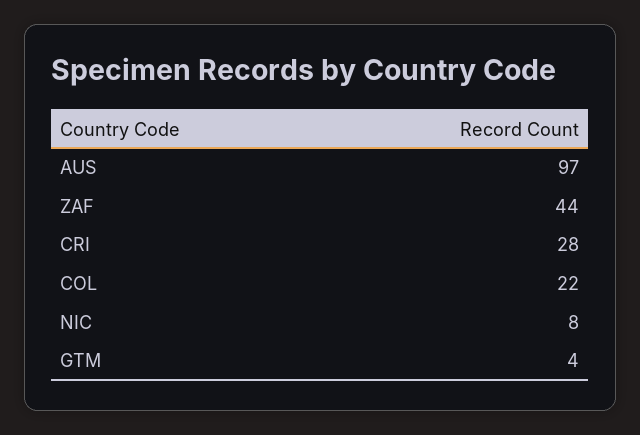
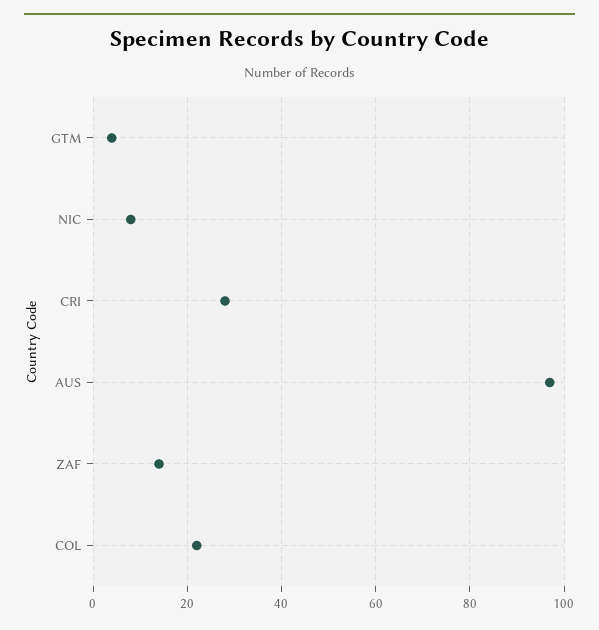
  {
    "AUS": 97,
-   "ZAF": 44,
+   "ZAF": 15,
    "CRI": 28,
    "COL": 22,
    "NIC": 8,
    "GTM": 4
  }

